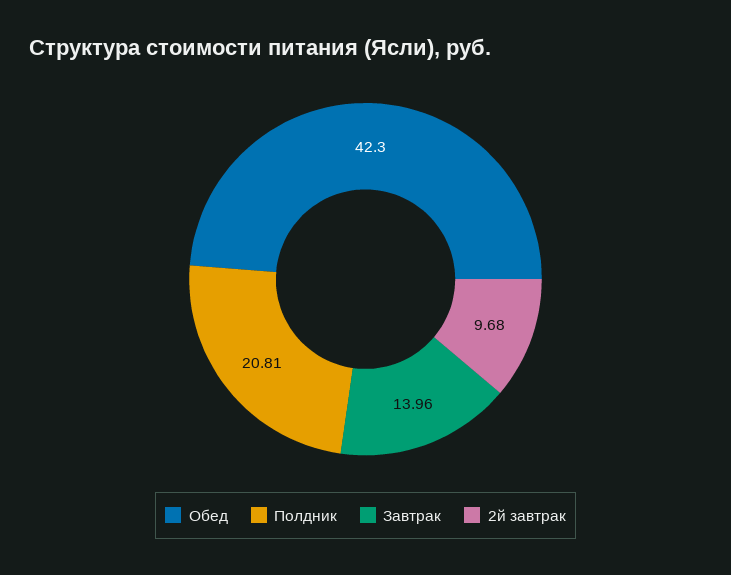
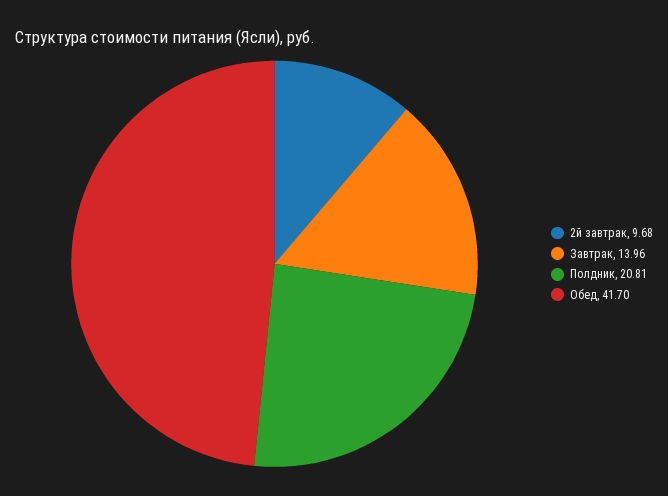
  {
-   "Обед": 42.3,
+   "Обед": 41.7,
    "Полдник": 20.81,
    "Завтрак": 13.96,
    "2й завтрак": 9.68
  }

